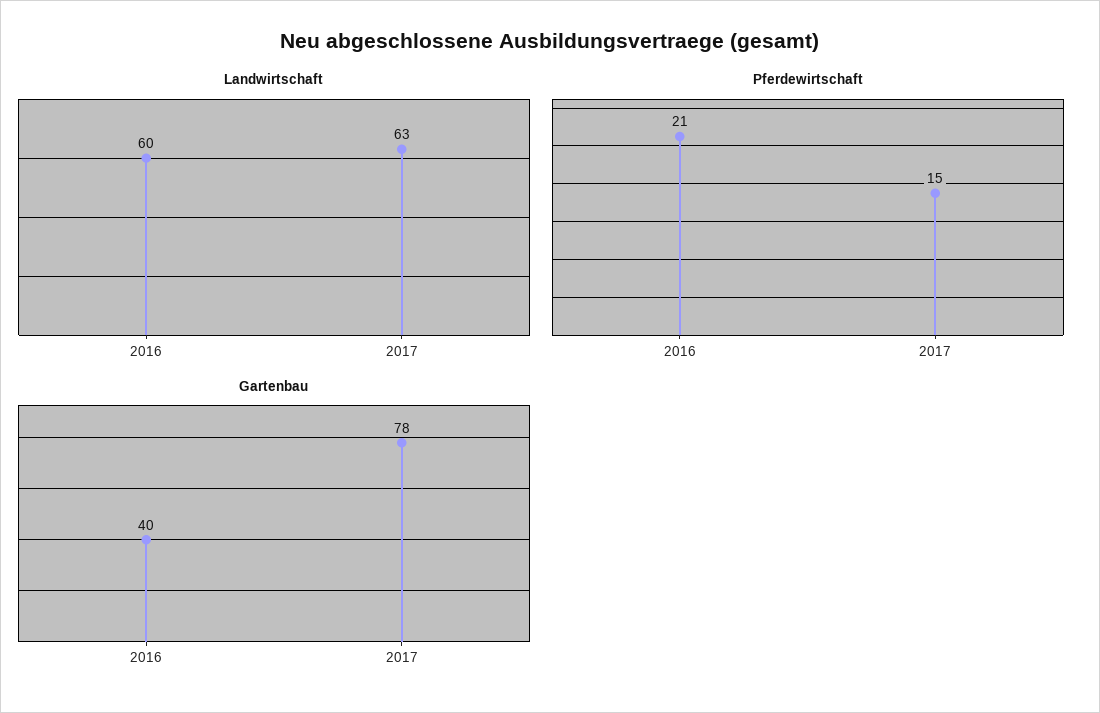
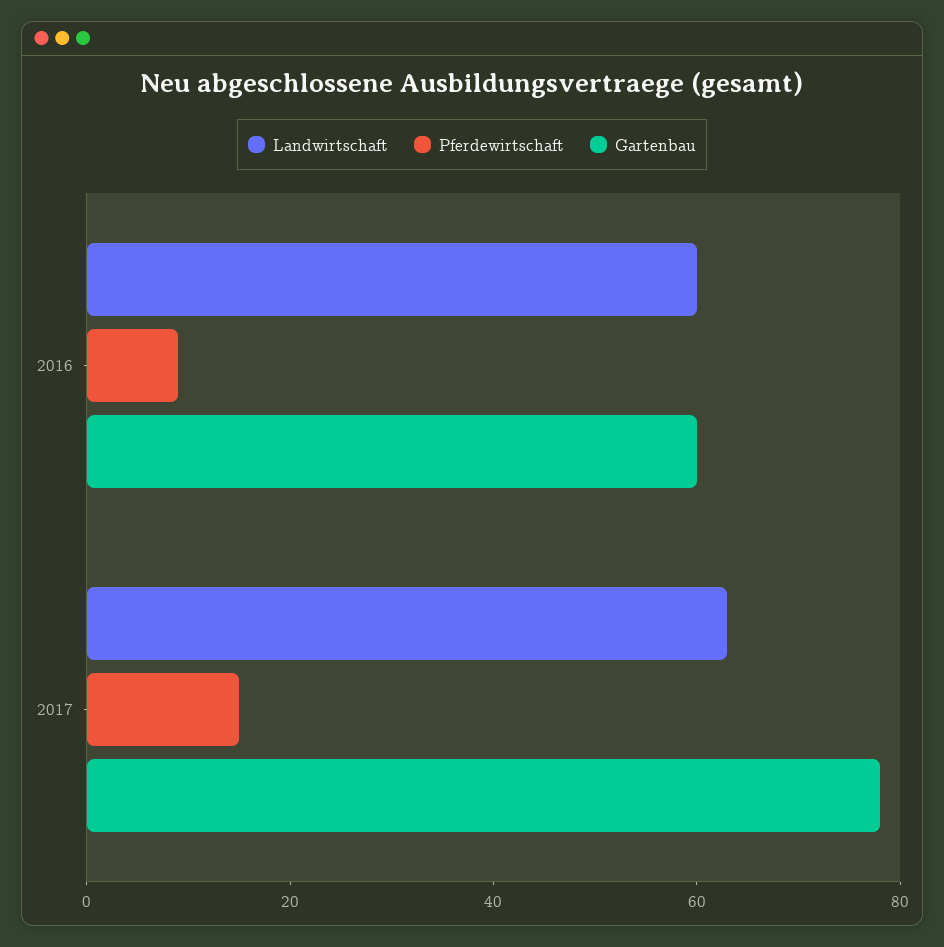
  {
    "Landwirtschaft": {
      "2016": 60,
      "2017": 63
    },
    "Pferdewirtschaft": {
-     "2016": 21,
+     "2016": 10,
      "2017": 15
    },
    "Gartenbau": {
-     "2016": 40,
+     "2016": 60,
      "2017": 78
    }
  }

